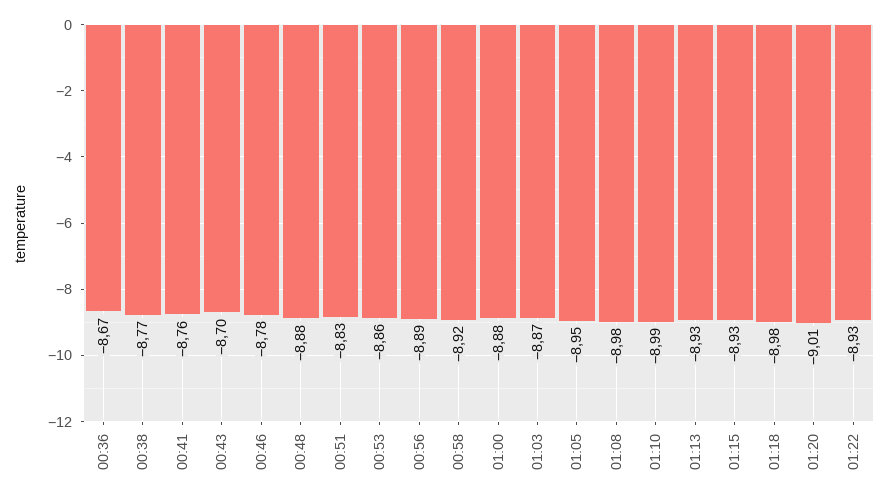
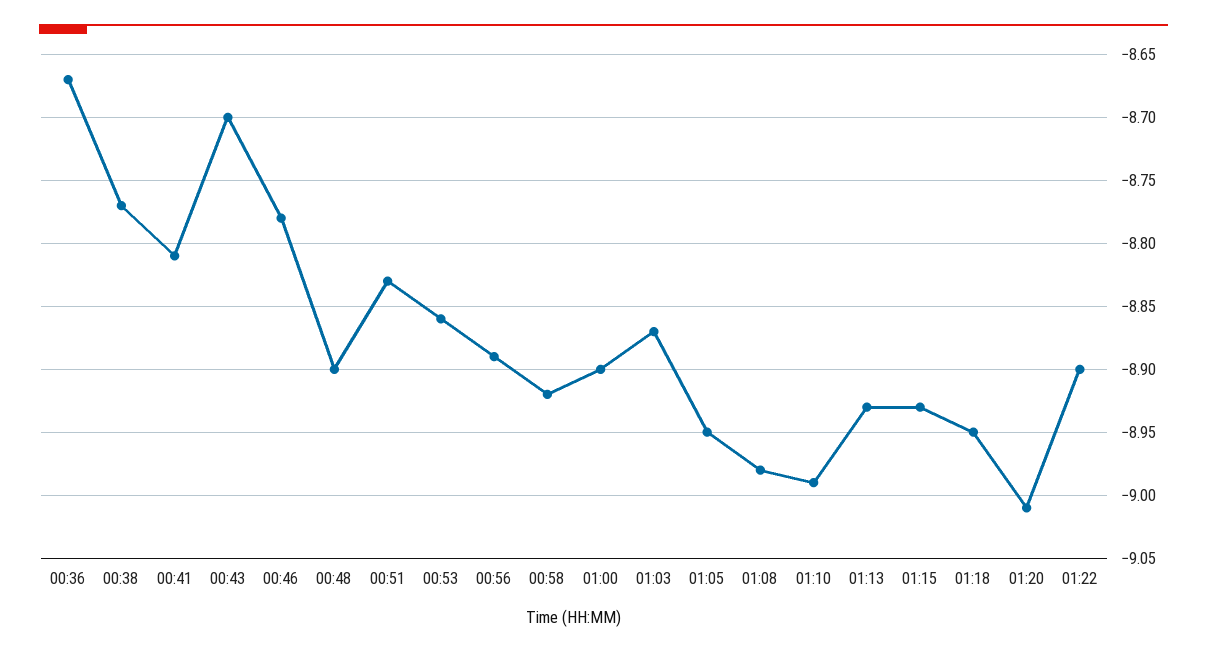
  {
    "00:36": -8.67,
    "00:38": -8.77,
-   "00:41": -8.76,
+   "00:41": -8.81,
    "00:43": -8.7,
    "00:46": -8.78,
-   "00:48": -8.88,
+   "00:48": -8.9,
    "00:51": -8.83,
    "00:53": -8.86,
    "00:56": -8.89,
    "00:58": -8.92,
-   "01:00": -8.88,
+   "01:00": -8.9,
    "01:03": -8.87,
    "01:05": -8.95,
    "01:08": -8.98,
    "01:10": -8.99,
    "01:13": -8.93,
    "01:15": -8.93,
-   "01:18": -8.98,
+   "01:18": -8.95,
    "01:20": -9.01,
-   "01:22": -8.93
+   "01:22": -8.9
  }

